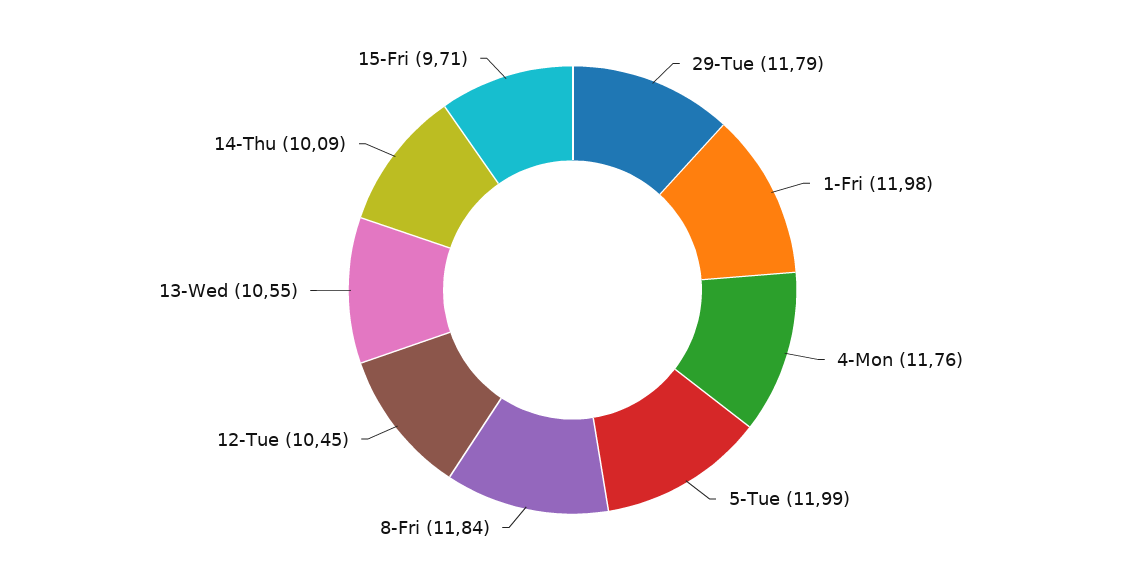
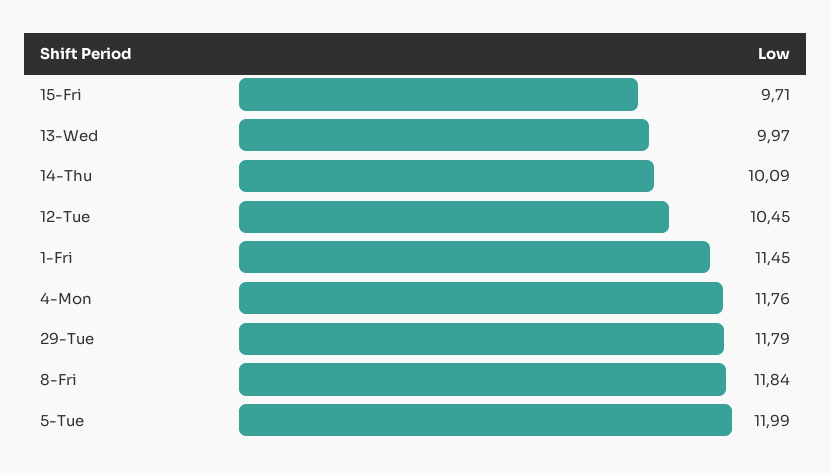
  {
    "29-Tue": 11.79,
-   "1-Fri": 11.98,
+   "1-Fri": 11.45,
    "4-Mon": 11.76,
    "5-Tue": 11.99,
    "8-Fri": 11.84,
    "12-Tue": 10.45,
-   "13-Wed": 10.55,
+   "13-Wed": 9.97,
    "14-Thu": 10.09,
    "15-Fri": 9.71
  }

